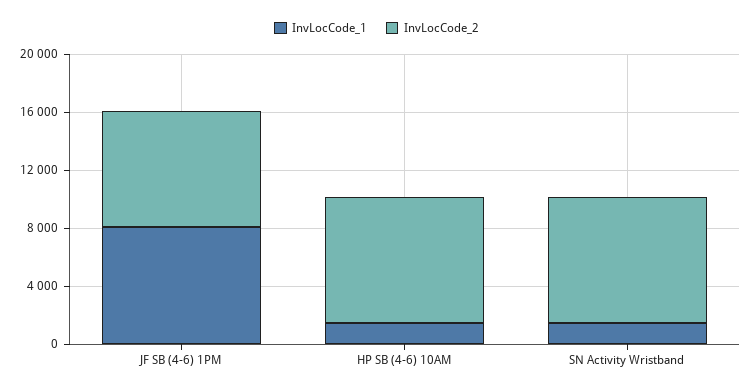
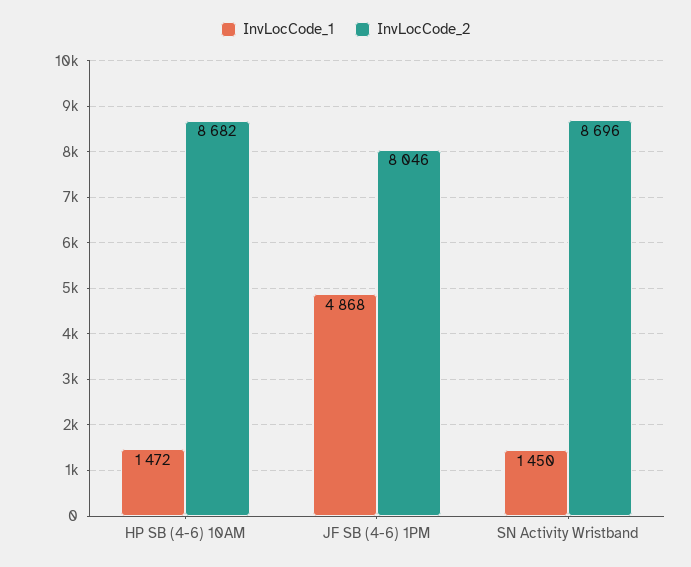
  {
    "InvLocCode_1": {
-     "JF SB (4-6) 1PM": 8000,
+     "JF SB (4-6) 1PM": 4868,
      "HP SB (4-6) 10AM": 1472,
      "SN Activity Wristband": 1450
    },
    "InvLocCode_2": {
      "JF SB (4-6) 1PM": 8046,
      "HP SB (4-6) 10AM": 8682,
      "SN Activity Wristband": 8696
    }
  }

